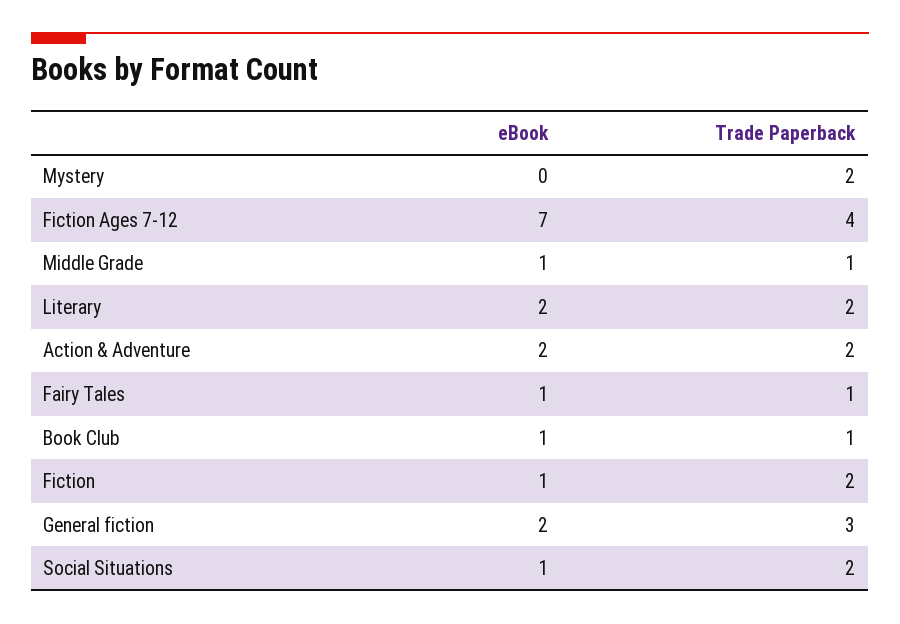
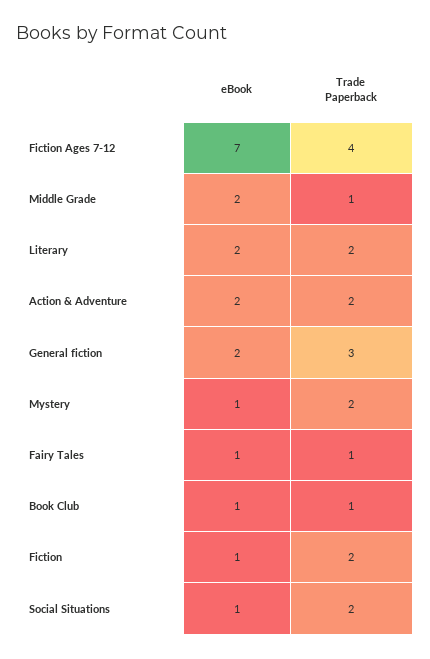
  {
    "eBook": {
-     "Mystery": 0,
+     "Mystery": 1,
      "Fiction Ages 7-12": 7,
-     "Middle Grade": 1,
+     "Middle Grade": 2,
      "Literary": 2,
      "Action & Adventure": 2,
      "Fairy Tales": 1,
      "Book Club": 1,
      "Fiction": 1,
      "General fiction": 2,
      "Social Situations": 1
    },
    "Trade Paperback": {
      "Mystery": 2,
      "Fiction Ages 7-12": 4,
      "Middle Grade": 1,
      "Literary": 2,
      "Action & Adventure": 2,
      "Fairy Tales": 1,
      "Book Club": 1,
      "Fiction": 2,
      "General fiction": 3,
      "Social Situations": 2
    }
  }

